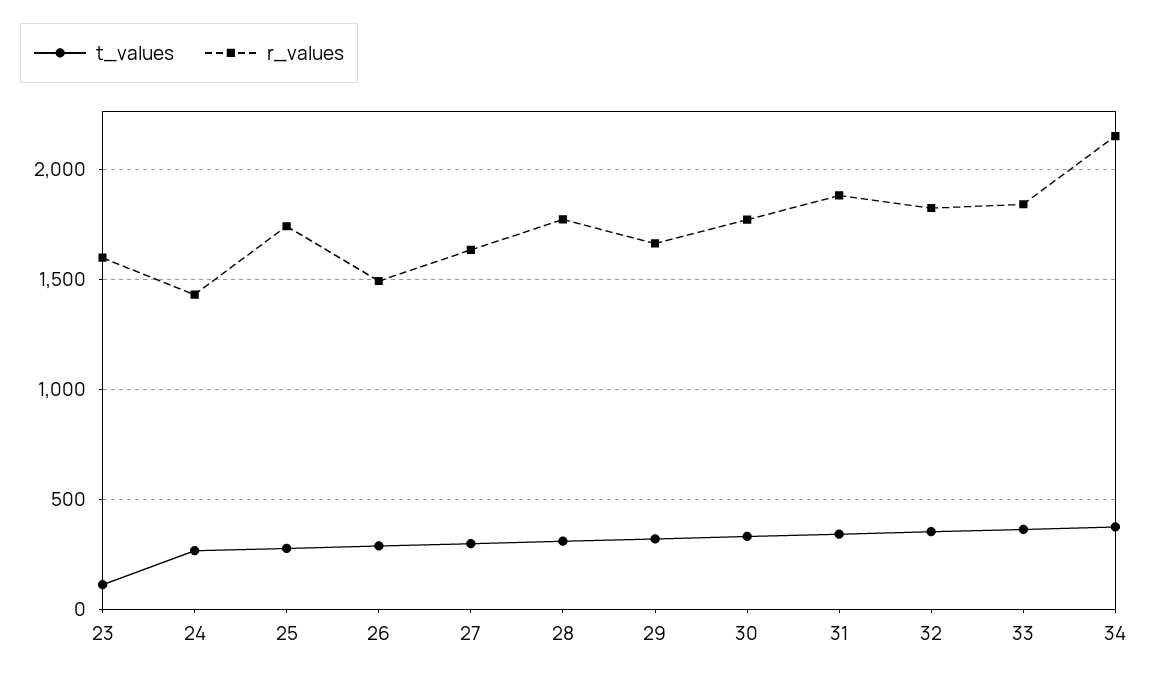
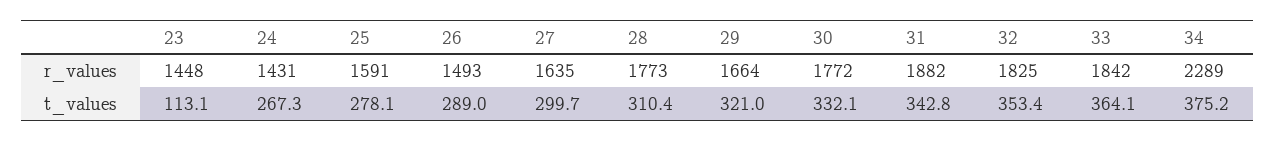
  {
    "t_values": {
      "23": 113.1,
      "24": 267.3,
      "25": 278.1,
      "26": 289,
      "27": 299.7,
      "28": 310.4,
      "29": 321,
      "30": 332.1,
      "31": 342.8,
      "32": 353.4,
      "33": 364.1,
      "34": 375.2
    },
    "r_values": {
-     "23": 1600,
+     "23": 1448,
      "24": 1431,
-     "25": 1750,
+     "25": 1591,
      "26": 1493,
      "27": 1635,
      "28": 1773,
      "29": 1664,
      "30": 1772,
      "31": 1882,
      "32": 1825,
      "33": 1842,
-     "34": 2150
+     "34": 2289
    }
  }

